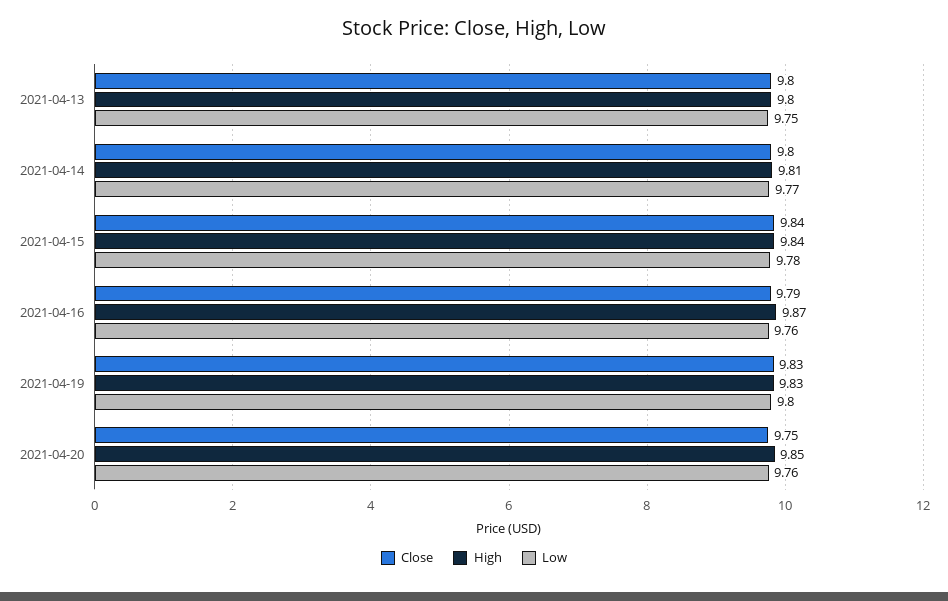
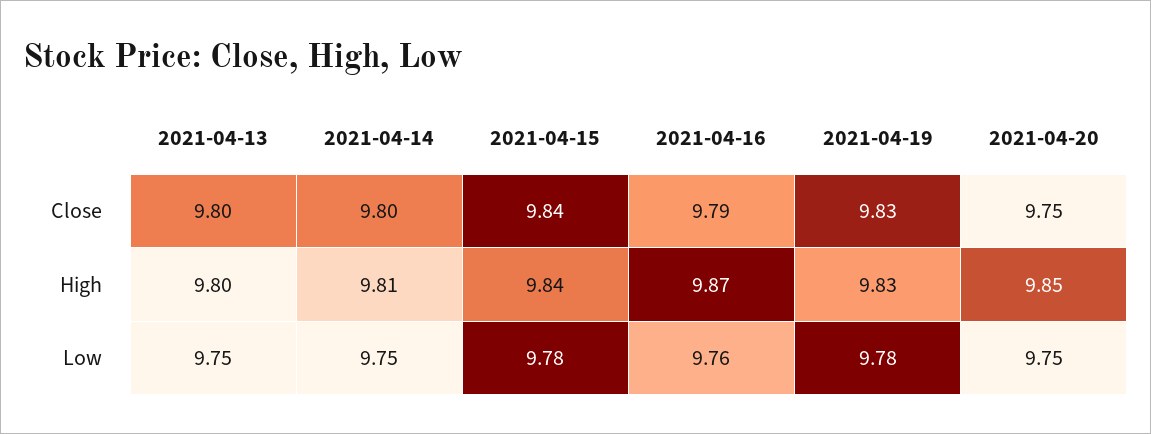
  {
    "Close": {
      "2021-04-13": 9.8,
      "2021-04-14": 9.8,
      "2021-04-15": 9.84,
      "2021-04-16": 9.79,
      "2021-04-19": 9.83,
      "2021-04-20": 9.75
    },
    "High": {
      "2021-04-13": 9.8,
      "2021-04-14": 9.81,
      "2021-04-15": 9.84,
      "2021-04-16": 9.87,
      "2021-04-19": 9.83,
      "2021-04-20": 9.85
    },
    "Low": {
      "2021-04-13": 9.75,
-     "2021-04-14": 9.77,
+     "2021-04-14": 9.75,
      "2021-04-15": 9.78,
      "2021-04-16": 9.76,
-     "2021-04-19": 9.8,
+     "2021-04-19": 9.78,
-     "2021-04-20": 9.76
+     "2021-04-20": 9.75
    }
  }

